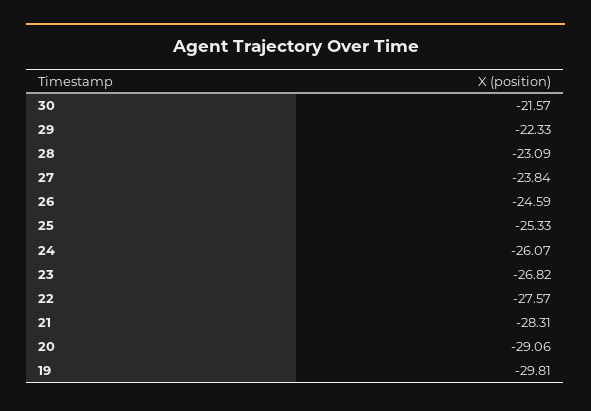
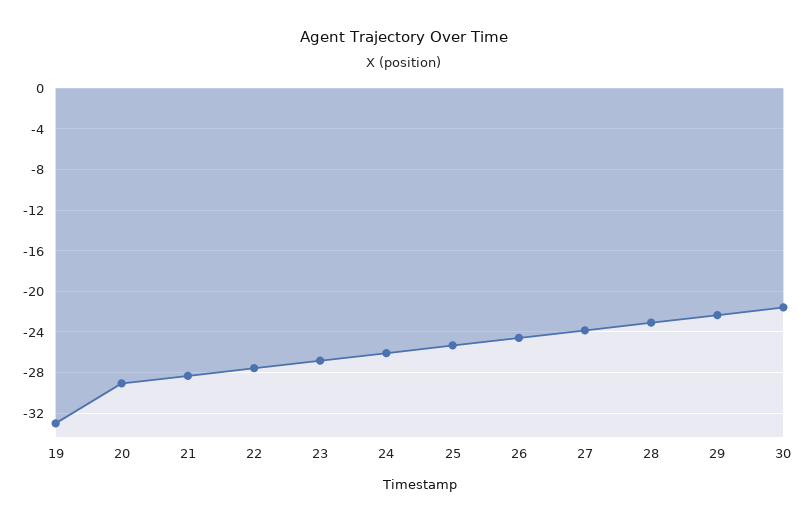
  {
    "30": -21.57,
    "29": -22.33,
    "28": -23.09,
    "27": -23.84,
    "26": -24.59,
    "25": -25.33,
    "24": -26.07,
    "23": -26.82,
    "22": -27.57,
    "21": -28.31,
    "20": -29.06,
-   "19": -29.81
+   "19": -33
  }

